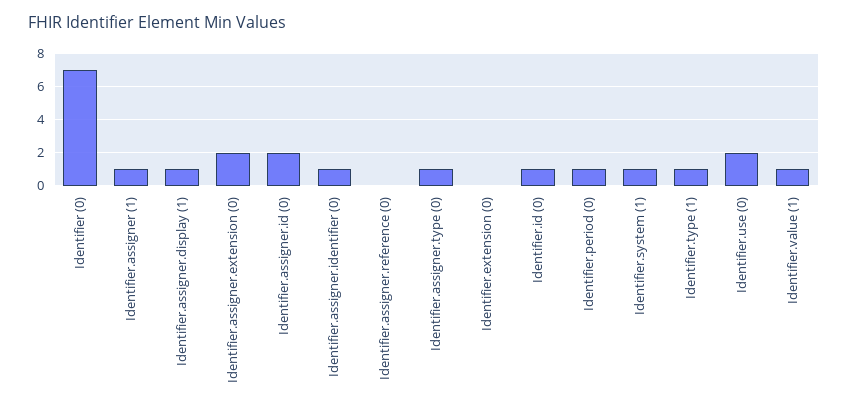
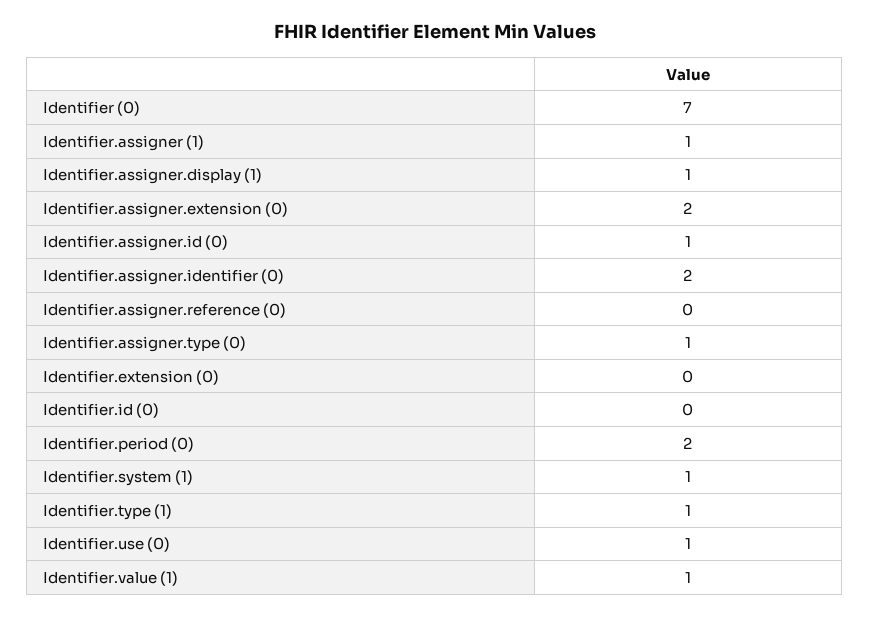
  {
    "Identifier (0)": 7,
    "Identifier.assigner (1)": 1,
    "Identifier.assigner.display (1)": 1,
    "Identifier.assigner.extension (0)": 2,
-   "Identifier.assigner.id (0)": 2,
+   "Identifier.assigner.id (0)": 1,
-   "Identifier.assigner.identifier (0)": 1,
+   "Identifier.assigner.identifier (0)": 2,
    "Identifier.assigner.reference (0)": 0,
    "Identifier.assigner.type (0)": 1,
    "Identifier.extension (0)": 0,
-   "Identifier.id (0)": 1,
+   "Identifier.id (0)": 0,
-   "Identifier.period (0)": 1,
+   "Identifier.period (0)": 2,
    "Identifier.system (1)": 1,
    "Identifier.type (1)": 1,
-   "Identifier.use (0)": 2,
+   "Identifier.use (0)": 1,
    "Identifier.value (1)": 1
  }

